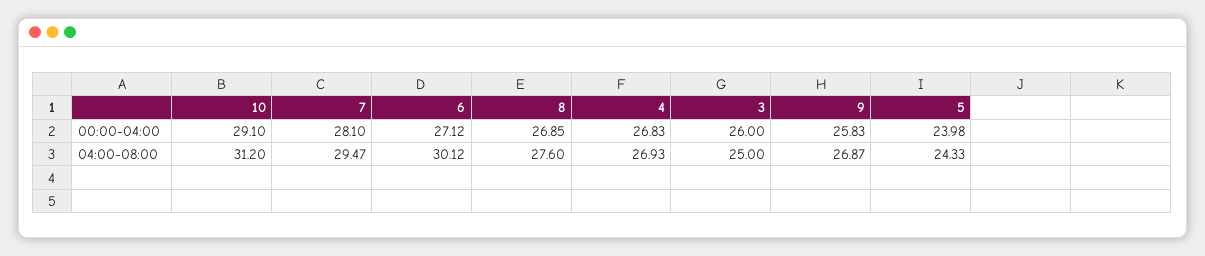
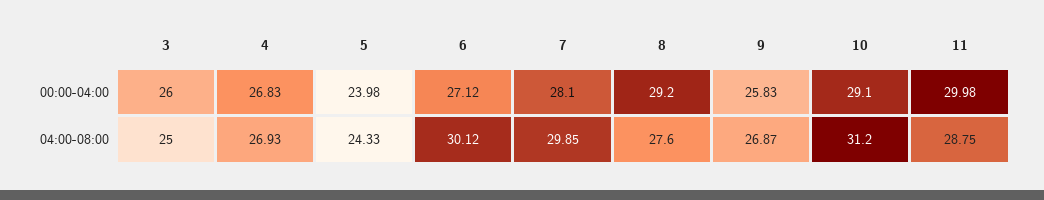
  {
    "10": {
      "00:00-04:00": 29.1,
      "04:00-08:00": 31.2
    },
    "7": {
      "00:00-04:00": 28.1,
-     "04:00-08:00": 29.47
+     "04:00-08:00": 29.85
    },
    "6": {
      "00:00-04:00": 27.12,
      "04:00-08:00": 30.12
    },
    "8": {
-     "00:00-04:00": 26.85,
+     "00:00-04:00": 29.2,
      "04:00-08:00": 27.6
    },
    "4": {
      "00:00-04:00": 26.83,
      "04:00-08:00": 26.93
    },
    "3": {
      "00:00-04:00": 26,
      "04:00-08:00": 25
    },
    "9": {
      "00:00-04:00": 25.83,
      "04:00-08:00": 26.87
    },
    "5": {
      "00:00-04:00": 23.98,
      "04:00-08:00": 24.33
-   }
+   },
+   "11": {
+     "00:00-04:00": 29.98,
+     "04:00-08:00": 28.75
+   }
  }

